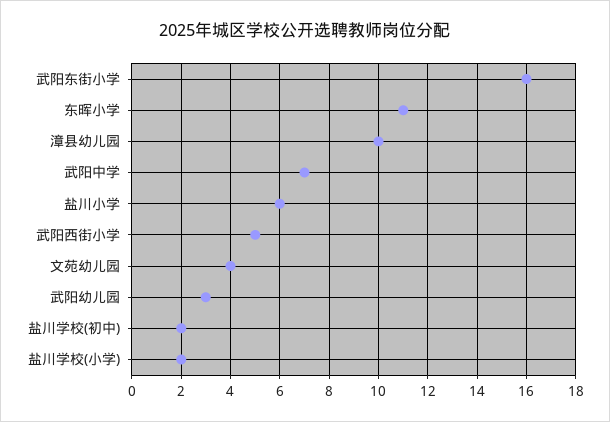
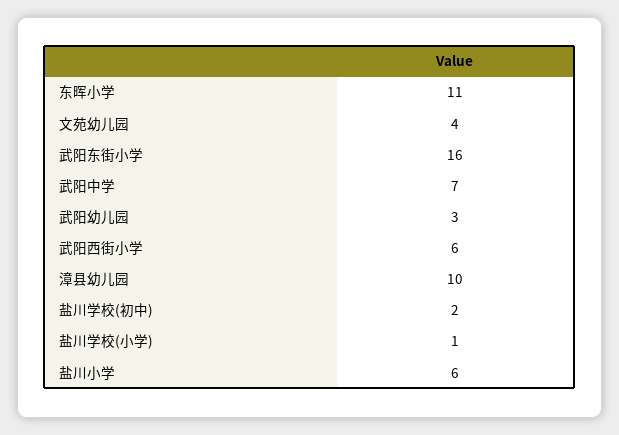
  {
    "武阳东街小学": 16,
    "东晖小学": 11,
    "漳县幼儿园": 10,
    "武阳中学": 7,
    "盐川小学": 6,
-   "武阳西街小学": 5,
+   "武阳西街小学": 6,
    "文苑幼儿园": 4,
    "武阳幼儿园": 3,
    "盐川学校(初中)": 2,
-   "盐川学校(小学)": 2
+   "盐川学校(小学)": 1
  }

